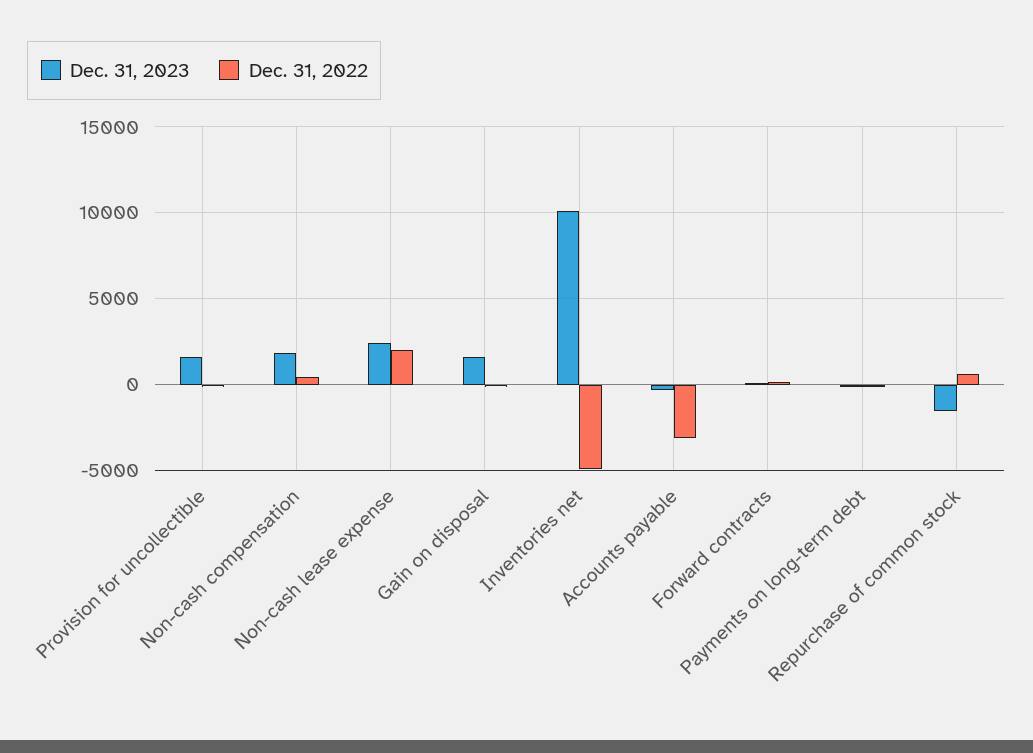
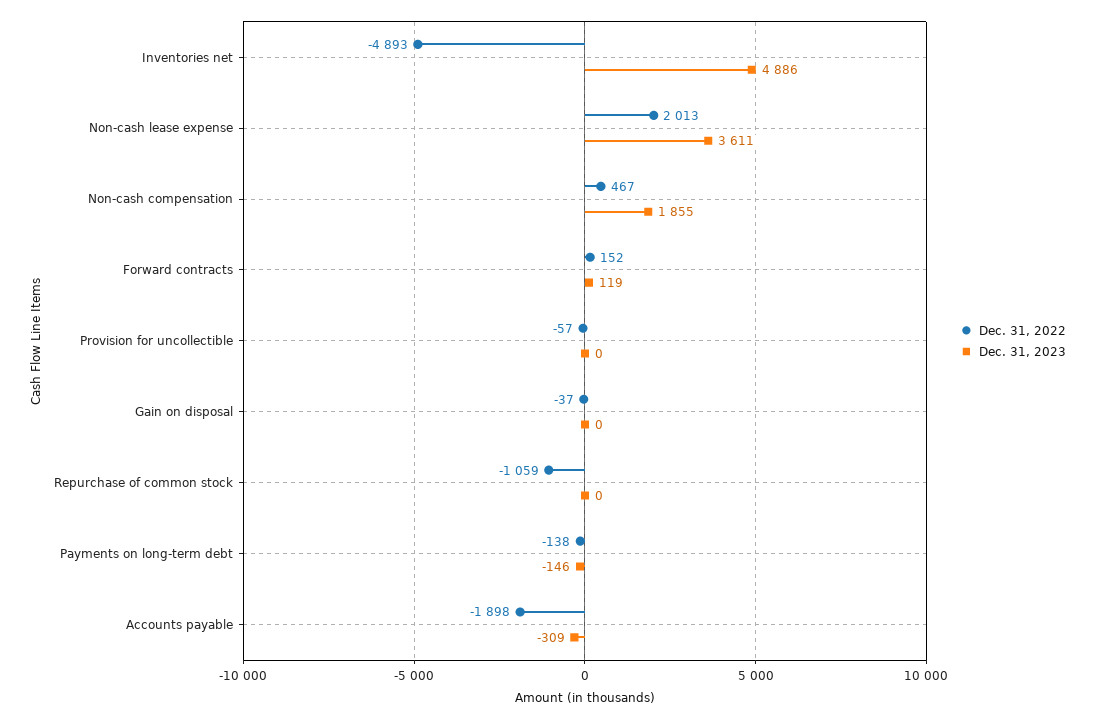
  {
    "Dec. 31, 2023": {
-     "Provision for uncollectible": 1500,
+     "Provision for uncollectible": 0,
      "Non-cash compensation": 1855,
-     "Non-cash lease expense": 2500,
+     "Non-cash lease expense": 3611,
-     "Gain on disposal": 1500,
+     "Gain on disposal": 0,
-     "Inventories net": 10000,
+     "Inventories net": 4886,
      "Accounts payable": -309,
      "Forward contracts": 119,
      "Payments on long-term debt": -146,
-     "Repurchase of common stock": -1500
+     "Repurchase of common stock": 0
    },
    "Dec. 31, 2022": {
      "Provision for uncollectible": -57,
      "Non-cash compensation": 467,
      "Non-cash lease expense": 2013,
      "Gain on disposal": -37,
      "Inventories net": -4893,
-     "Accounts payable": -3000,
+     "Accounts payable": -1898,
      "Forward contracts": 152,
      "Payments on long-term debt": -138,
-     "Repurchase of common stock": 500
+     "Repurchase of common stock": -1059
    }
  }

